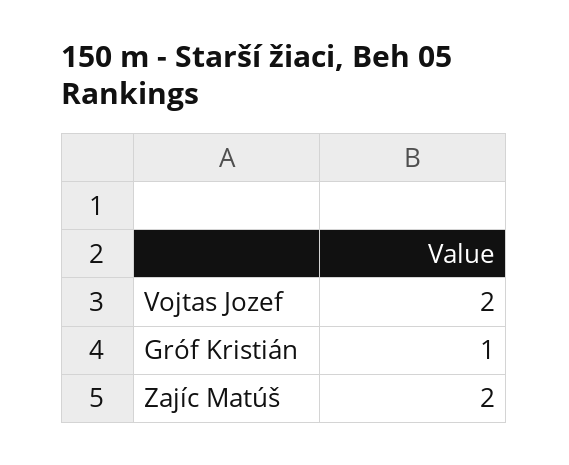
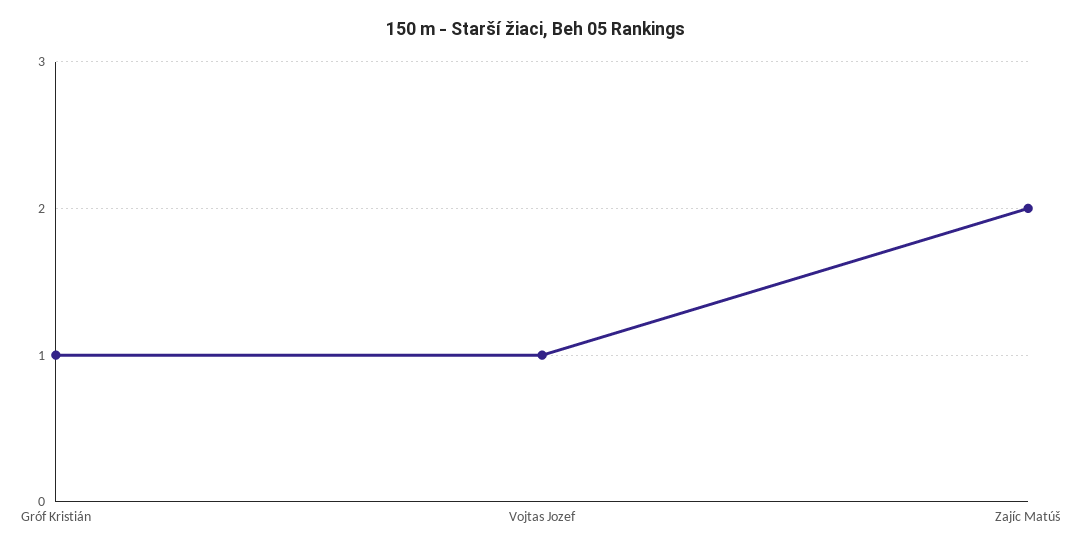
  {
-   "Vojtas Jozef": 2,
+   "Vojtas Jozef": 1,
    "Gróf Kristián": 1,
    "Zajíc Matúš": 2
  }

